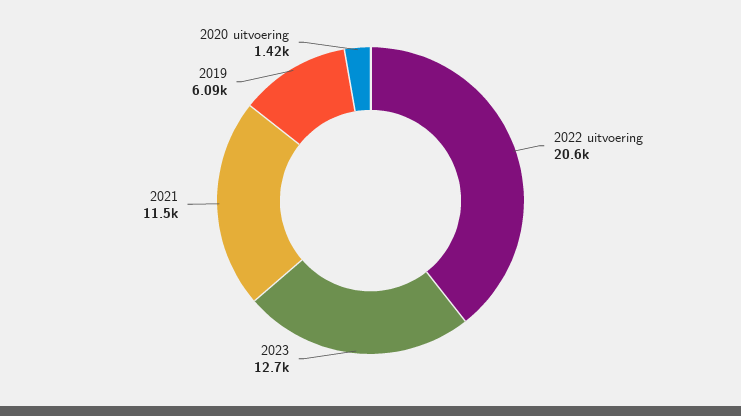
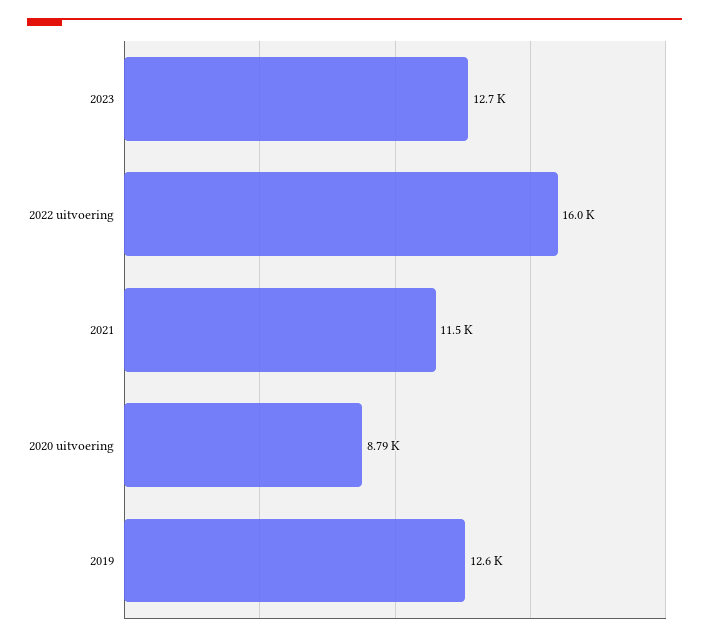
  {
-   "2022 uitvoering": 20600,
+   "2022 uitvoering": 16000,
    "2023": 12700,
    "2021": 11500,
-   "2019": 6090,
+   "2019": 12600,
-   "2020 uitvoering": 1420
+   "2020 uitvoering": 8790
  }

